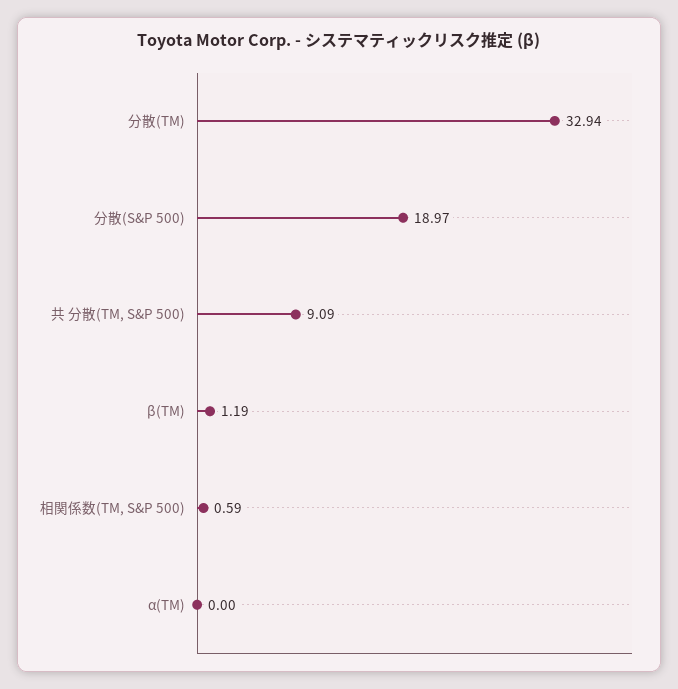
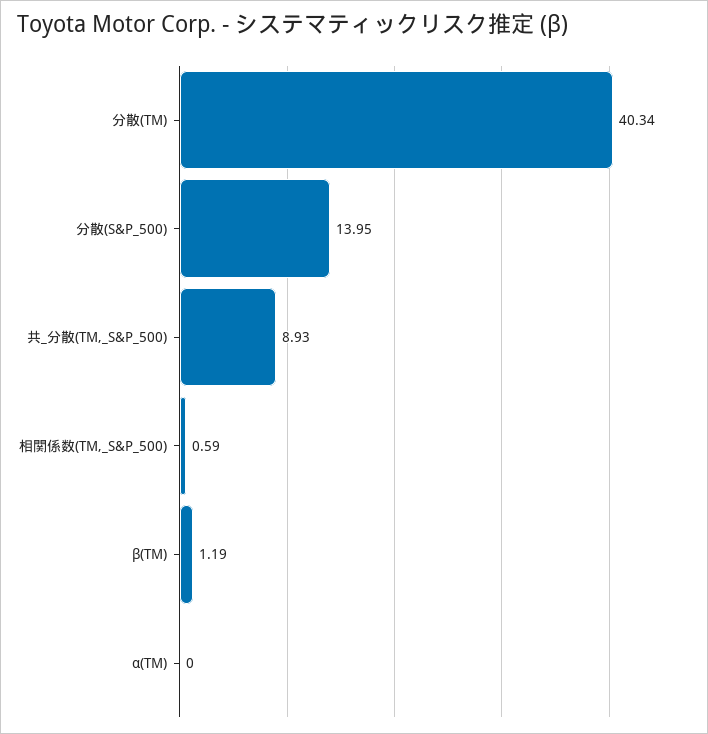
  {
-   "分散(TM)": 32.94,
+   "分散(TM)": 40.34,
-   "分散(S&P 500)": 18.97,
+   "分散(S&P 500)": 13.95,
-   "共 分散(TM, S&P 500)": 9.09,
+   "共 分散(TM, S&P 500)": 8.93,
    "β(TM)": 1.19,
    "相関係数(TM, S&P 500)": 0.59,
    "α(TM)": 0
  }

